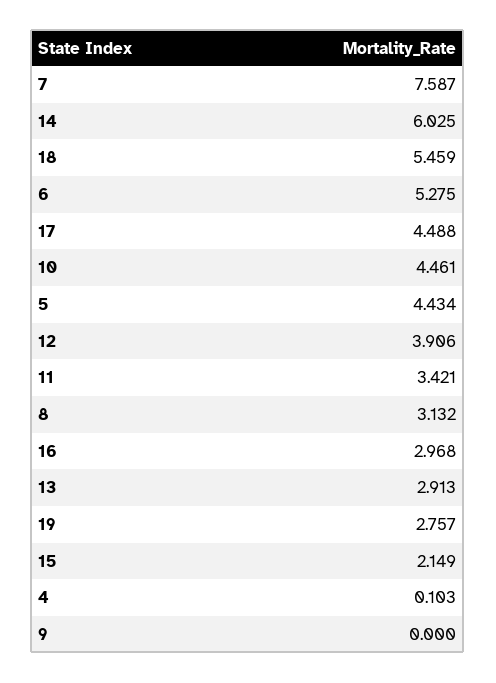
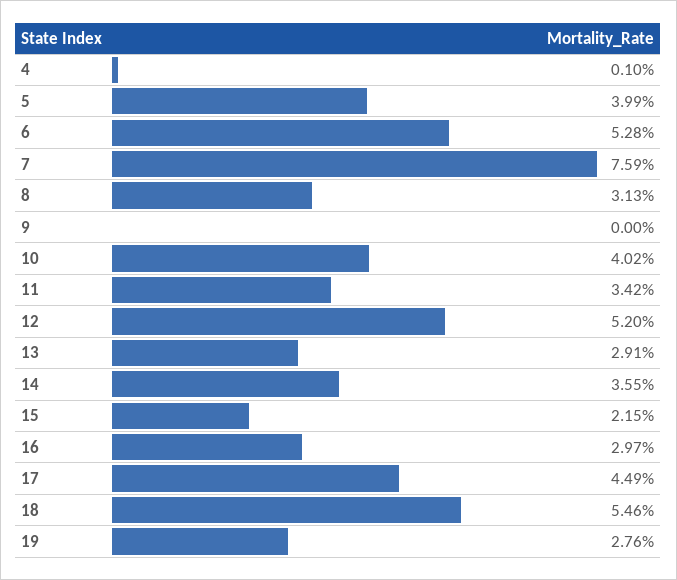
  {
    "7": 7.587,
-   "14": 6.025,
+   "14": 3.55,
    "18": 5.459,
    "6": 5.275,
    "17": 4.488,
-   "10": 4.461,
+   "10": 4.02,
-   "5": 4.434,
+   "5": 3.99,
-   "12": 3.906,
+   "12": 5.2,
    "11": 3.421,
    "8": 3.132,
    "16": 2.968,
    "13": 2.913,
    "19": 2.757,
    "15": 2.149,
    "4": 0.103,
    "9": 0
  }

